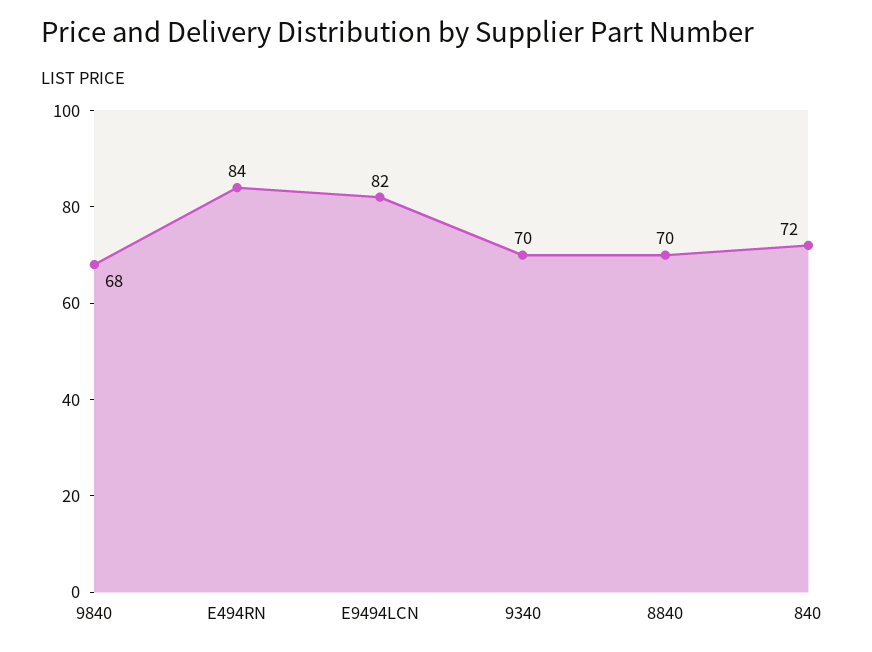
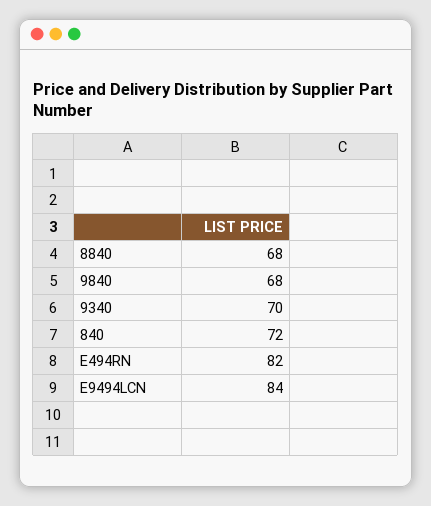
  {
    "9840": 68,
-   "E494RN": 84,
+   "E494RN": 82,
-   "E9494LCN": 82,
+   "E9494LCN": 84,
    "9340": 70,
-   "8840": 70,
+   "8840": 68,
    "840": 72
  }

